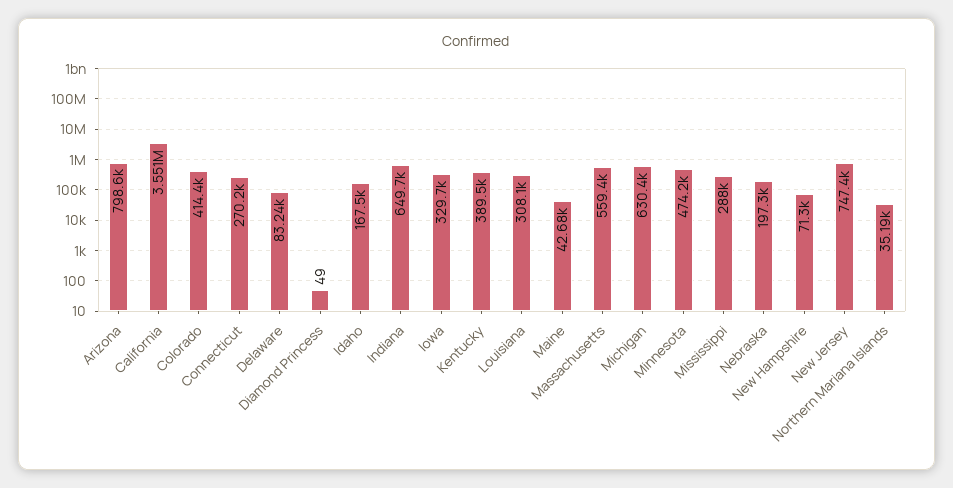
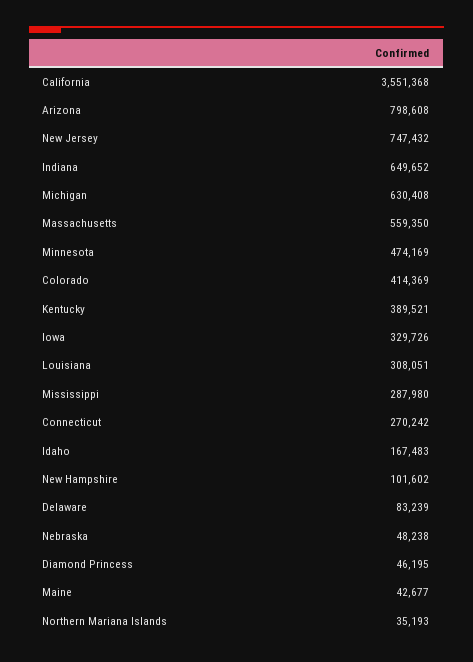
  {
    "Arizona": 798608,
    "California": 3551368,
    "Colorado": 414369,
    "Connecticut": 270242,
    "Delaware": 83239,
-   "Diamond Princess": 49,
+   "Diamond Princess": 46195,
    "Idaho": 167483,
    "Indiana": 649652,
    "Iowa": 329726,
    "Kentucky": 389521,
    "Louisiana": 308051,
    "Maine": 42677,
    "Massachusetts": 559350,
    "Michigan": 630408,
    "Minnesota": 474169,
    "Mississippi": 287980,
-   "Nebraska": 197300,
+   "Nebraska": 48238,
-   "New Hampshire": 71300,
+   "New Hampshire": 101602,
    "New Jersey": 747432,
    "Northern Mariana Islands": 35193
  }

